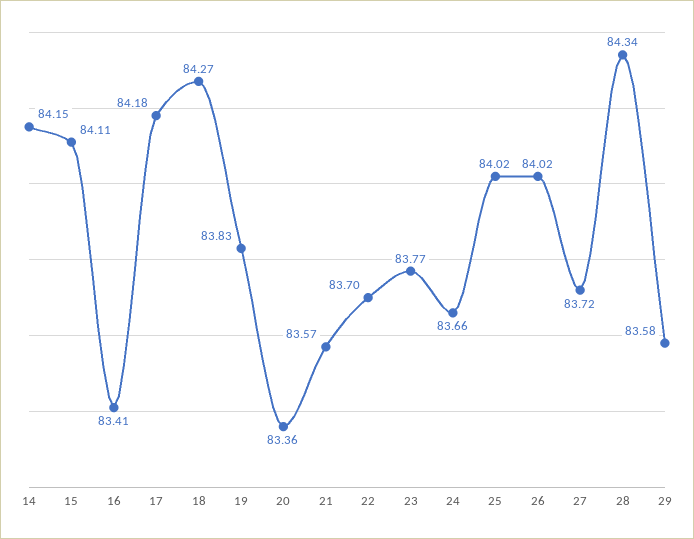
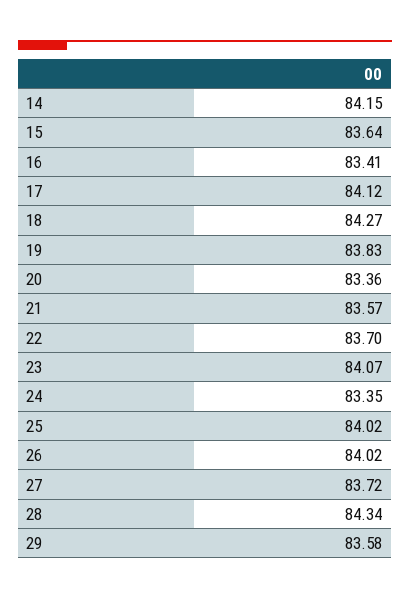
  {
    "14": 84.15,
-   "15": 84.11,
+   "15": 83.64,
    "16": 83.41,
-   "17": 84.18,
+   "17": 84.12,
    "18": 84.27,
    "19": 83.83,
    "20": 83.36,
    "21": 83.57,
    "22": 83.7,
-   "23": 83.77,
+   "23": 84.07,
-   "24": 83.66,
+   "24": 83.35,
    "25": 84.02,
    "26": 84.02,
    "27": 83.72,
    "28": 84.34,
    "29": 83.58
  }

